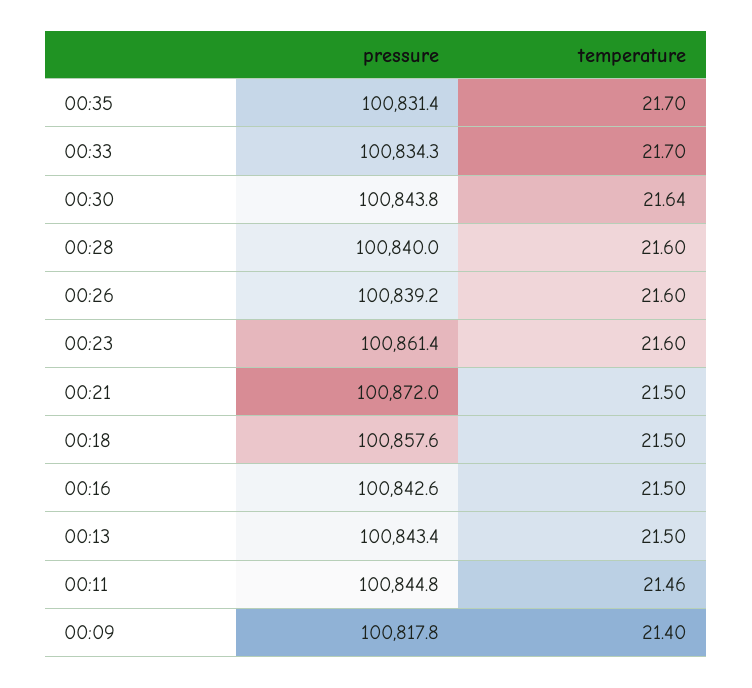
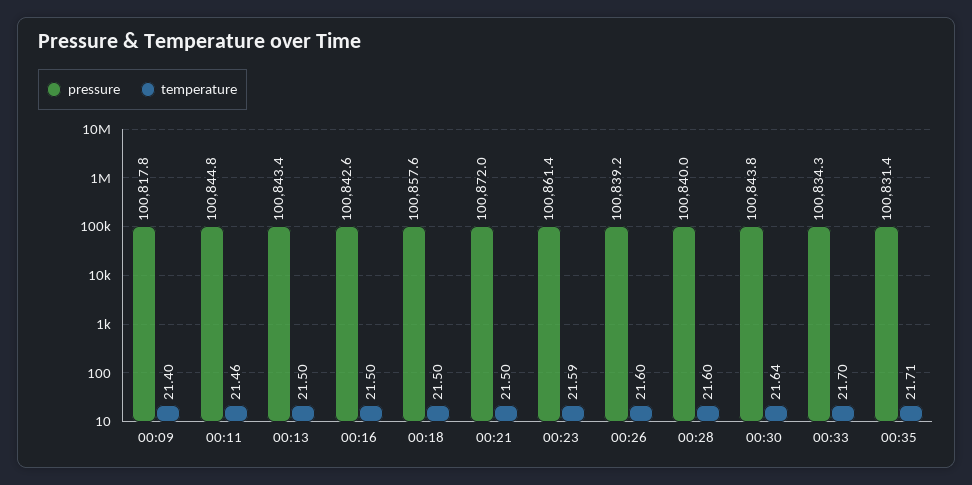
  {
    "pressure": {
      "00:35": 100831.4,
      "00:33": 100834.3,
      "00:30": 100843.8,
      "00:28": 100840,
      "00:26": 100839.2,
      "00:23": 100861.4,
      "00:21": 100872,
      "00:18": 100857.6,
      "00:16": 100842.6,
      "00:13": 100843.4,
      "00:11": 100844.8,
      "00:09": 100817.8
    },
    "temperature": {
-     "00:35": 21.7,
+     "00:35": 21.71,
      "00:33": 21.7,
      "00:30": 21.64,
      "00:28": 21.6,
      "00:26": 21.6,
-     "00:23": 21.6,
+     "00:23": 21.59,
      "00:21": 21.5,
      "00:18": 21.5,
      "00:16": 21.5,
      "00:13": 21.5,
      "00:11": 21.46,
      "00:09": 21.4
    }
  }

